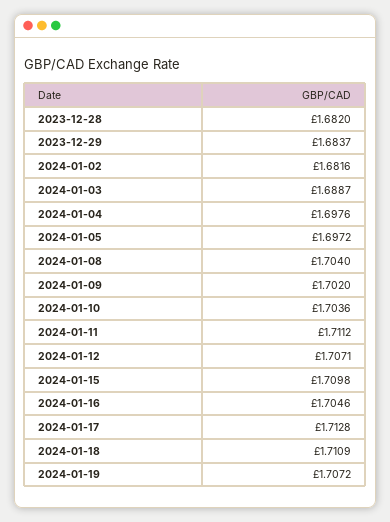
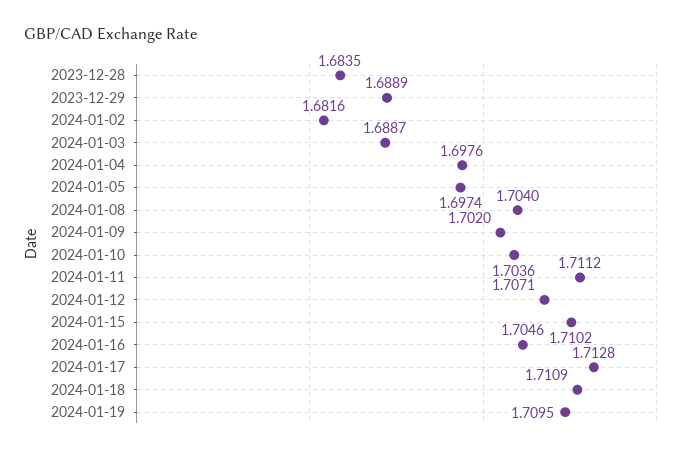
  {
-   "2023-12-28": 1.682,
+   "2023-12-28": 1.6835,
-   "2023-12-29": 1.6837,
+   "2023-12-29": 1.6889,
    "2024-01-02": 1.6816,
    "2024-01-03": 1.6887,
    "2024-01-04": 1.6976,
-   "2024-01-05": 1.6972,
+   "2024-01-05": 1.6974,
    "2024-01-08": 1.704,
    "2024-01-09": 1.702,
    "2024-01-10": 1.7036,
    "2024-01-11": 1.7112,
    "2024-01-12": 1.7071,
-   "2024-01-15": 1.7098,
+   "2024-01-15": 1.7102,
    "2024-01-16": 1.7046,
    "2024-01-17": 1.7128,
    "2024-01-18": 1.7109,
-   "2024-01-19": 1.7072
+   "2024-01-19": 1.7095
  }

